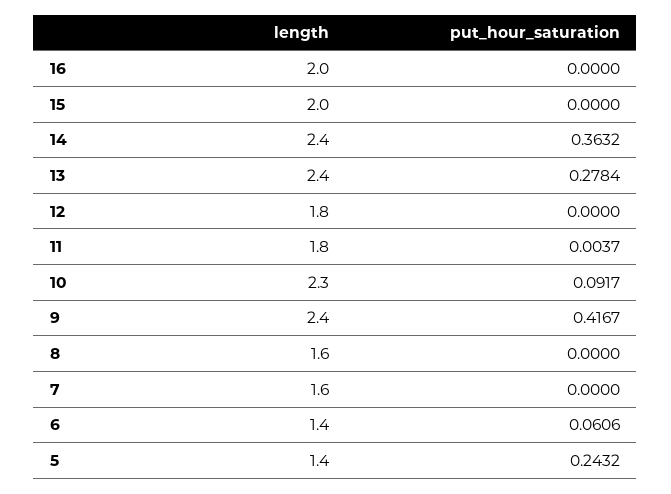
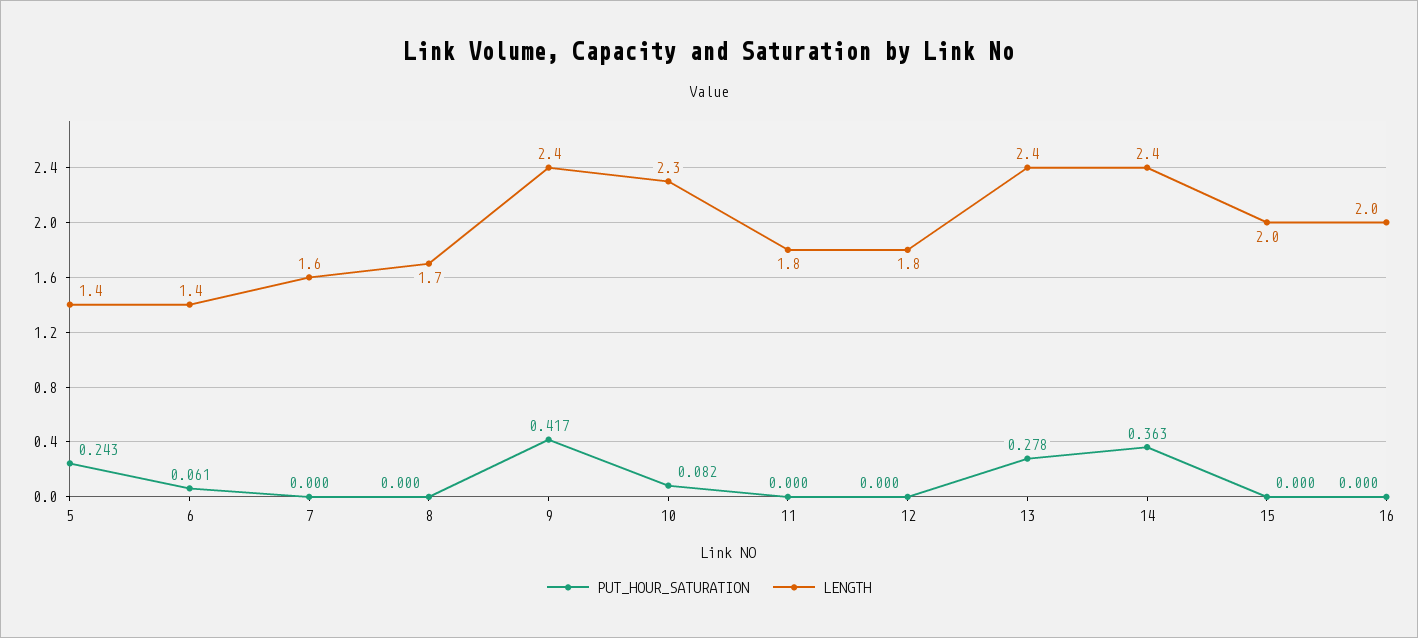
  {
    "length": {
      "16": 2,
      "15": 2,
      "14": 2.4,
      "13": 2.4,
      "12": 1.8,
      "11": 1.8,
      "10": 2.3,
      "9": 2.4,
-     "8": 1.6,
+     "8": 1.7,
      "7": 1.6,
      "6": 1.4,
      "5": 1.4
    },
    "put_hour_saturation": {
      "16": 0,
      "15": 0,
      "14": 0.3632,
      "13": 0.2784,
      "12": 0,
-     "11": 0.0037,
+     "11": 0,
-     "10": 0.0917,
+     "10": 0.082,
      "9": 0.4167,
      "8": 0,
      "7": 0,
      "6": 0.0606,
      "5": 0.2432
    }
  }

